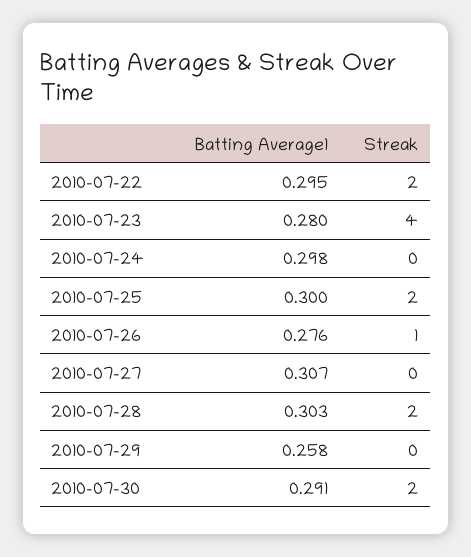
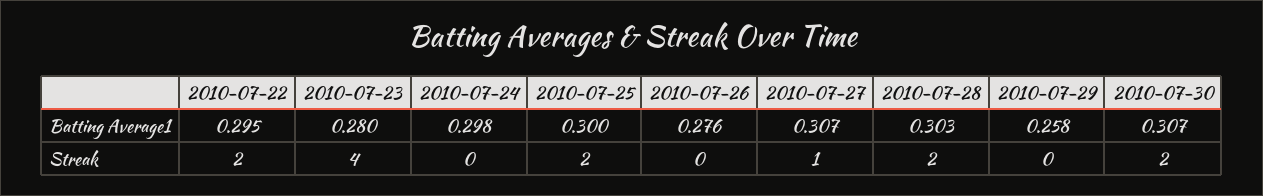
  {
    "Batting Average1": {
      "2010-07-22": 0.295,
      "2010-07-23": 0.28,
      "2010-07-24": 0.298,
      "2010-07-25": 0.3,
      "2010-07-26": 0.276,
      "2010-07-27": 0.307,
      "2010-07-28": 0.303,
      "2010-07-29": 0.258,
-     "2010-07-30": 0.291
+     "2010-07-30": 0.307
    },
    "Streak": {
      "2010-07-22": 2,
      "2010-07-23": 4,
      "2010-07-24": 0,
      "2010-07-25": 2,
-     "2010-07-26": 1,
+     "2010-07-26": 0,
-     "2010-07-27": 0,
+     "2010-07-27": 1,
      "2010-07-28": 2,
      "2010-07-29": 0,
      "2010-07-30": 2
    }
  }

